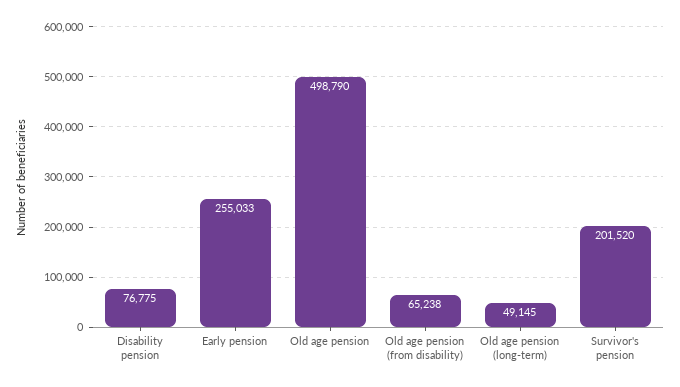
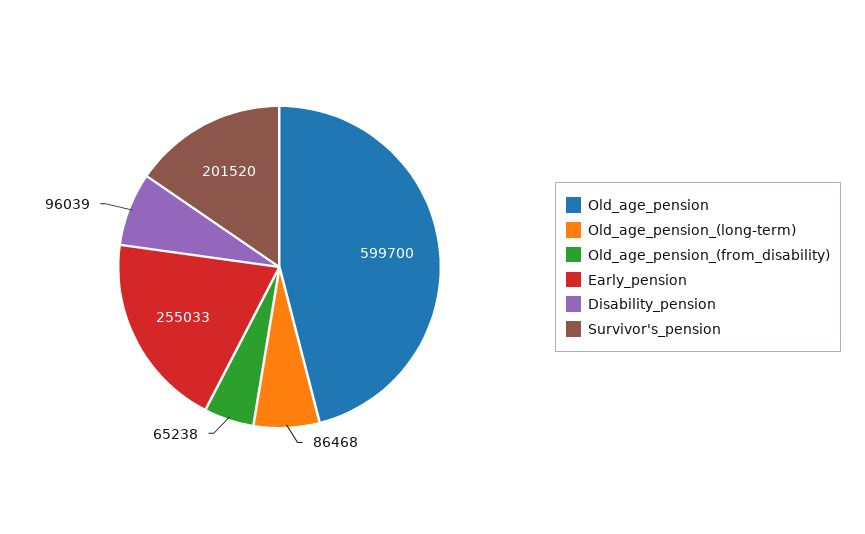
  {
-   "Disability pension": 76775,
+   "Disability pension": 96039,
    "Early pension": 255033,
-   "Old age pension": 498790,
+   "Old age pension": 599700,
    "Old age pension (from disability)": 65238,
-   "Old age pension (long-term)": 49145,
+   "Old age pension (long-term)": 86468,
    "Survivor's pension": 201520
  }

